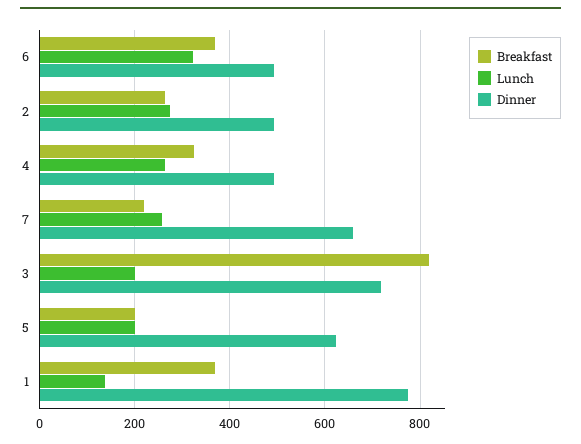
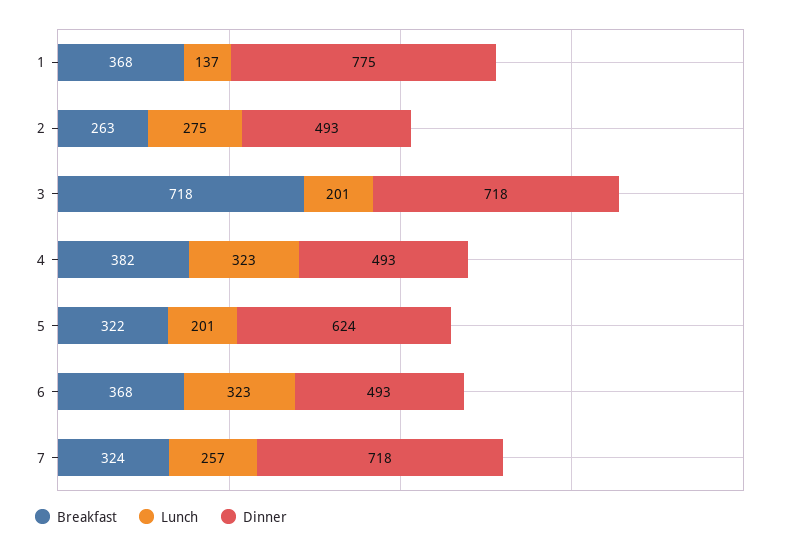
  {
    "Breakfast": {
      "6": 368,
      "2": 263,
-     "4": 320,
+     "4": 382,
-     "7": 220,
+     "7": 324,
-     "3": 820,
+     "3": 718,
-     "5": 200,
+     "5": 322,
      "1": 368
    },
    "Lunch": {
      "6": 323,
      "2": 275,
-     "4": 260,
+     "4": 323,
      "7": 257,
      "3": 201,
      "5": 201,
      "1": 137
    },
    "Dinner": {
      "6": 493,
      "2": 493,
      "4": 493,
-     "7": 660,
+     "7": 718,
      "3": 718,
      "5": 624,
      "1": 775
    }
  }

